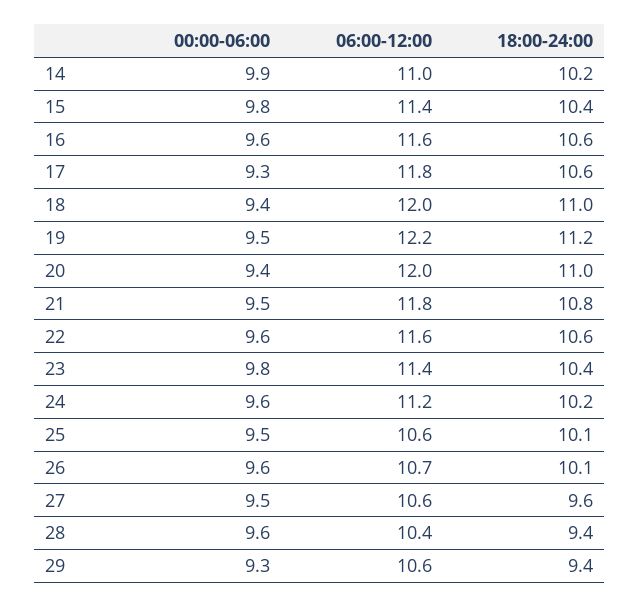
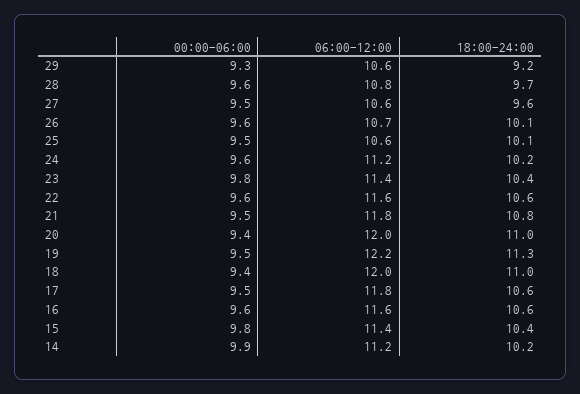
  {
    "00:00-06:00": {
      "14": 9.9,
      "15": 9.8,
      "16": 9.6,
-     "17": 9.3,
+     "17": 9.5,
      "18": 9.4,
      "19": 9.5,
      "20": 9.4,
      "21": 9.5,
      "22": 9.6,
      "23": 9.8,
      "24": 9.6,
      "25": 9.5,
      "26": 9.6,
      "27": 9.5,
      "28": 9.6,
      "29": 9.3
    },
    "06:00-12:00": {
-     "14": 11,
+     "14": 11.2,
      "15": 11.4,
      "16": 11.6,
      "17": 11.8,
      "18": 12,
      "19": 12.2,
      "20": 12,
      "21": 11.8,
      "22": 11.6,
      "23": 11.4,
      "24": 11.2,
      "25": 10.6,
      "26": 10.7,
      "27": 10.6,
-     "28": 10.4,
+     "28": 10.8,
      "29": 10.6
    },
    "18:00-24:00": {
      "14": 10.2,
      "15": 10.4,
      "16": 10.6,
      "17": 10.6,
      "18": 11,
-     "19": 11.2,
+     "19": 11.3,
      "20": 11,
      "21": 10.8,
      "22": 10.6,
      "23": 10.4,
      "24": 10.2,
      "25": 10.1,
      "26": 10.1,
      "27": 9.6,
-     "28": 9.4,
+     "28": 9.7,
-     "29": 9.4
+     "29": 9.2
    }
  }

